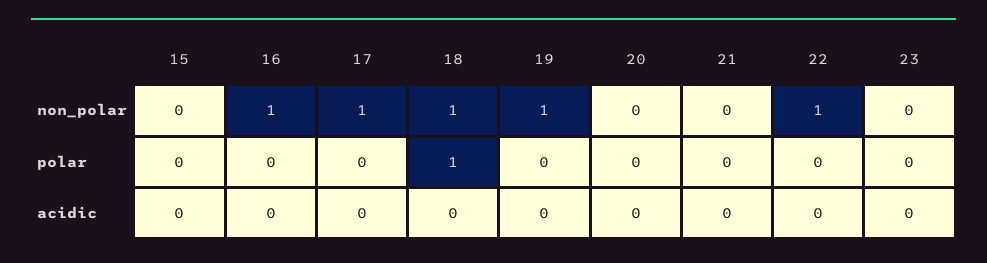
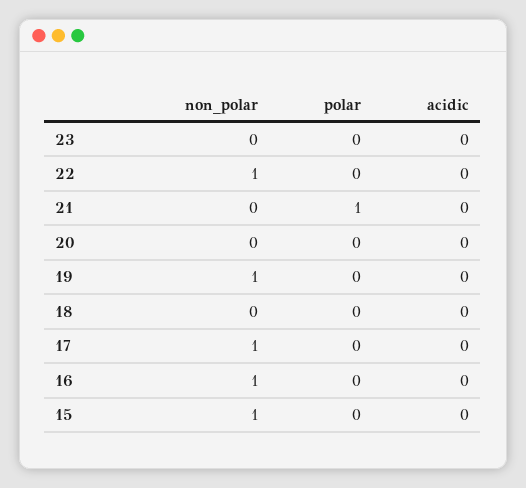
  {
    "15": {
-     "non_polar": 0,
+     "non_polar": 1,
      "polar": 0,
      "acidic": 0
    },
    "16": {
      "non_polar": 1,
      "polar": 0,
      "acidic": 0
    },
    "17": {
      "non_polar": 1,
      "polar": 0,
      "acidic": 0
    },
    "18": {
-     "non_polar": 1,
+     "non_polar": 0,
-     "polar": 1,
+     "polar": 0,
      "acidic": 0
    },
    "19": {
      "non_polar": 1,
      "polar": 0,
      "acidic": 0
    },
    "20": {
      "non_polar": 0,
      "polar": 0,
      "acidic": 0
    },
    "21": {
      "non_polar": 0,
-     "polar": 0,
+     "polar": 1,
      "acidic": 0
    },
    "22": {
      "non_polar": 1,
      "polar": 0,
      "acidic": 0
    },
    "23": {
      "non_polar": 0,
      "polar": 0,
      "acidic": 0
    }
  }

